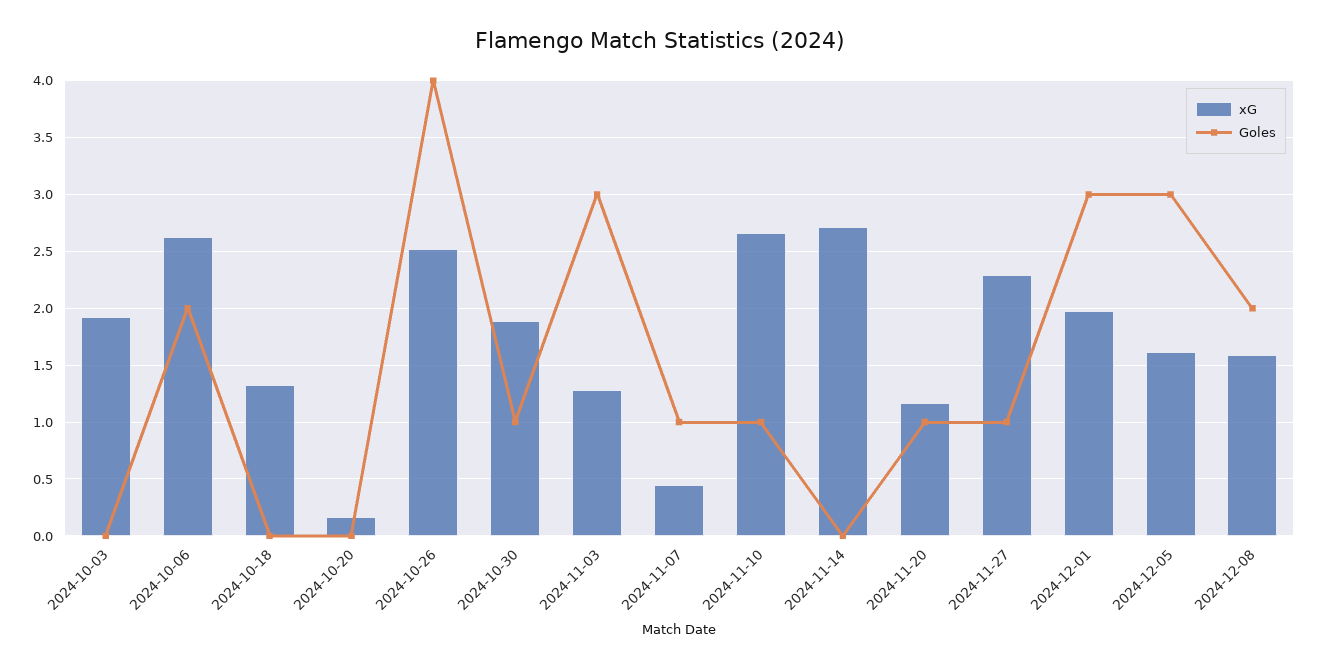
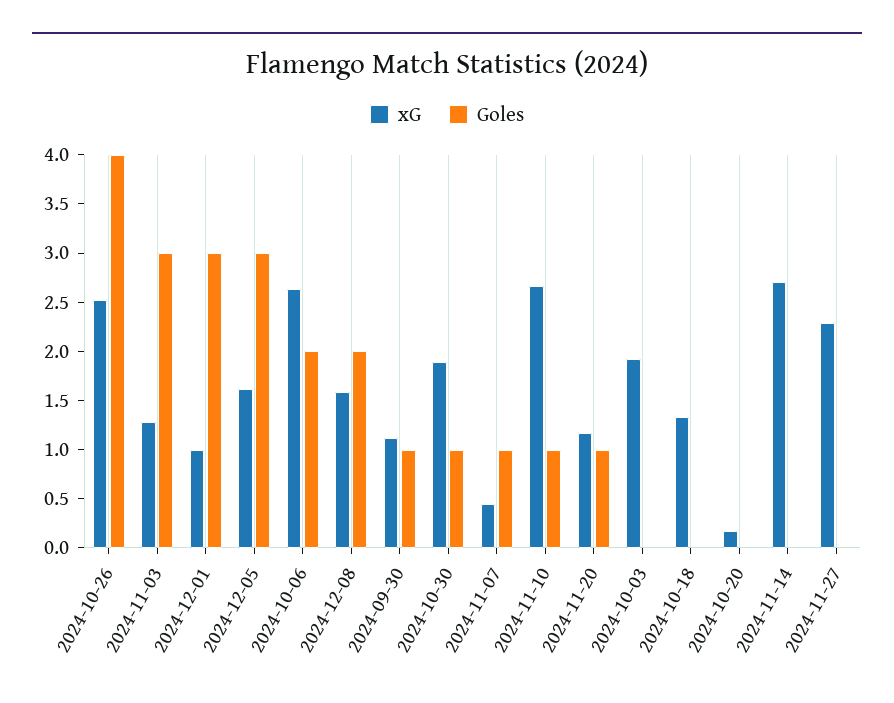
  {
    "xG": {
      "2024-10-03": 1.9,
      "2024-10-06": 2.6,
      "2024-10-18": 1.3,
      "2024-10-20": 0.2,
      "2024-10-26": 2.5,
      "2024-10-30": 1.9,
      "2024-11-03": 1.3,
      "2024-11-07": 0.5,
      "2024-11-10": 2.7,
      "2024-11-14": 2.7,
      "2024-11-20": 1.2,
      "2024-11-27": 2.3,
-     "2024-12-01": 2,
+     "2024-12-01": 1,
      "2024-12-05": 1.6,
-     "2024-12-08": 1.6
+     "2024-12-08": 1.6,
+     "2024-09-30": 1.1
    },
    "Goles": {
      "2024-10-03": 0,
      "2024-10-06": 2,
      "2024-10-18": 0,
      "2024-10-20": 0,
      "2024-10-26": 4,
      "2024-10-30": 1,
      "2024-11-03": 3,
      "2024-11-07": 1,
      "2024-11-10": 1,
      "2024-11-14": 0,
      "2024-11-20": 1,
-     "2024-11-27": 1,
+     "2024-11-27": 0,
      "2024-12-01": 3,
      "2024-12-05": 3,
-     "2024-12-08": 2
+     "2024-12-08": 2,
+     "2024-09-30": 1
    }
  }

